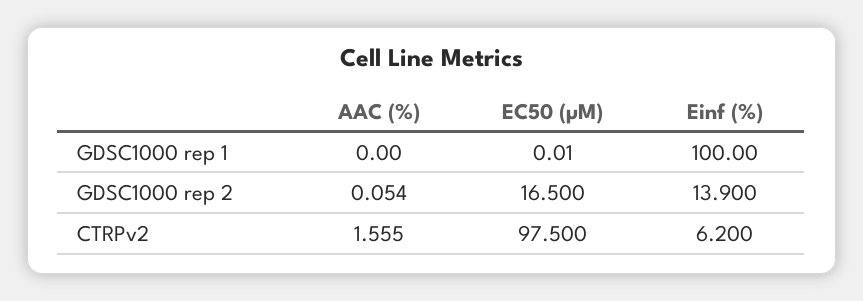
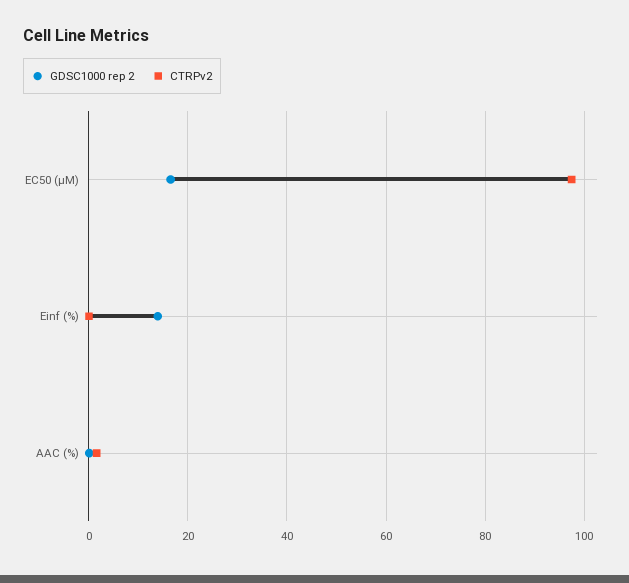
  {
-   "GDSC1000 rep 1": {
-     "AAC (%)": 0,
-     "EC50 (µM)": 0.01,
-     "Einf (%)": 100
-   },
    "GDSC1000 rep 2": {
      "AAC (%)": 0.054,
      "EC50 (µM)": 16.5,
      "Einf (%)": 13.9
    },
    "CTRPv2": {
      "AAC (%)": 1.555,
      "EC50 (µM)": 97.5,
-     "Einf (%)": 6.2
+     "Einf (%)": 0
    }
  }

